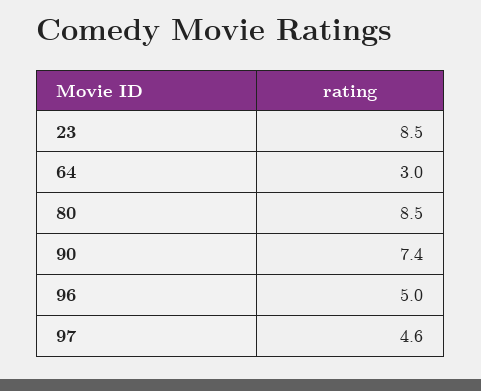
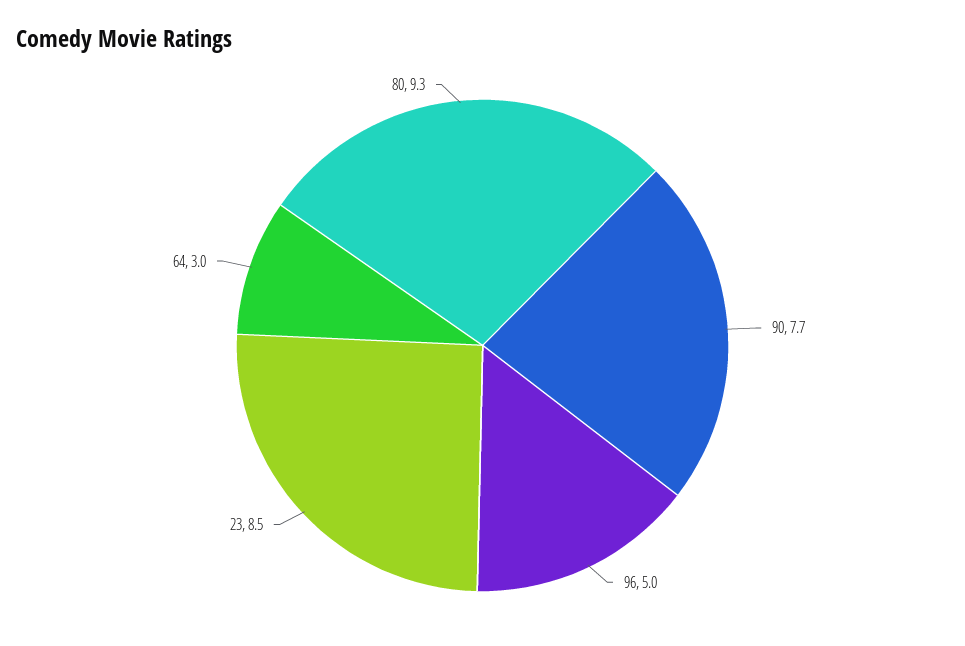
  {
    "23": 8.5,
    "64": 3,
-   "80": 8.5,
+   "80": 9.3,
-   "90": 7.4,
+   "90": 7.7,
-   "96": 5,
+   "96": 5
-   "97": 4.6
  }

